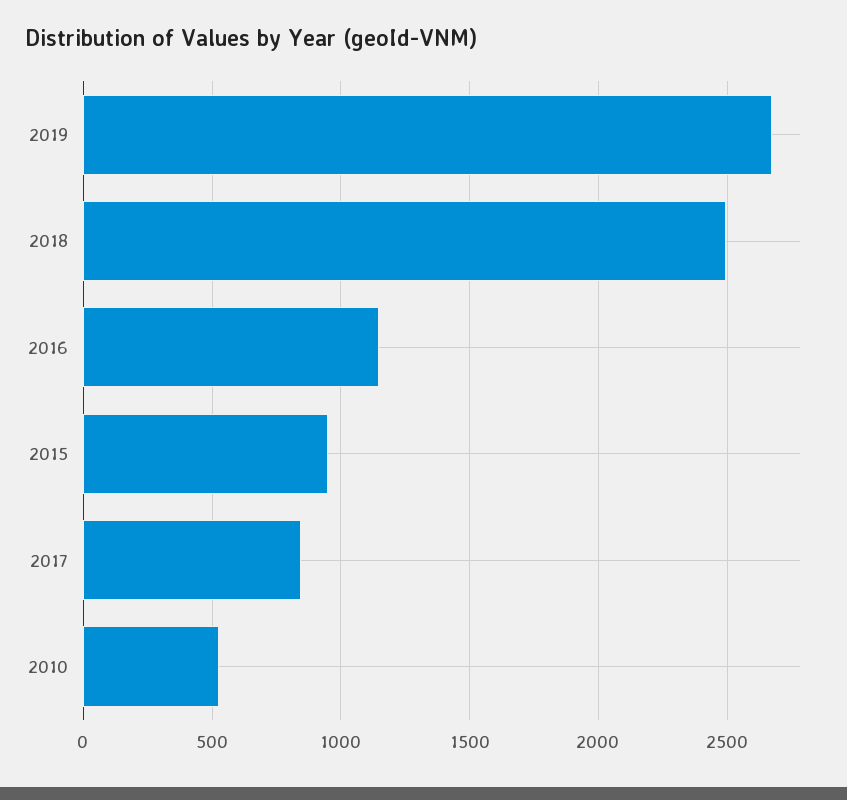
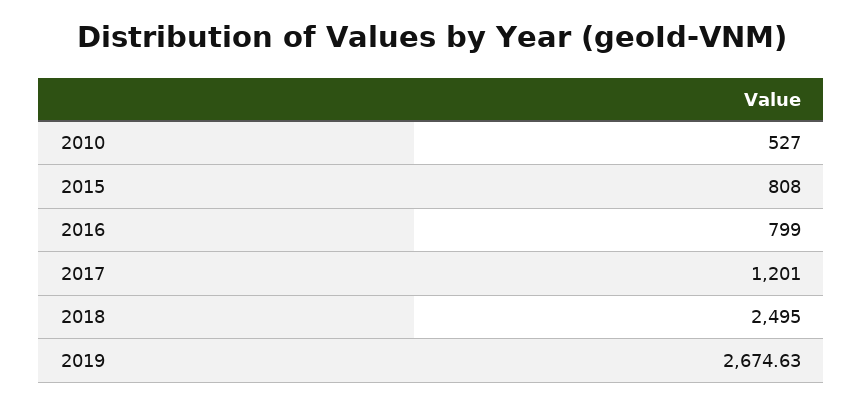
  {
    "2019": 2674.63,
    "2018": 2495,
-   "2016": 1150,
+   "2016": 799,
-   "2015": 950,
+   "2015": 808,
-   "2017": 850,
+   "2017": 1201,
    "2010": 527
  }

